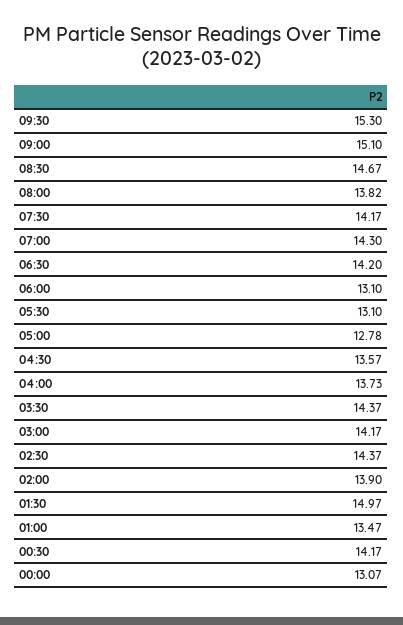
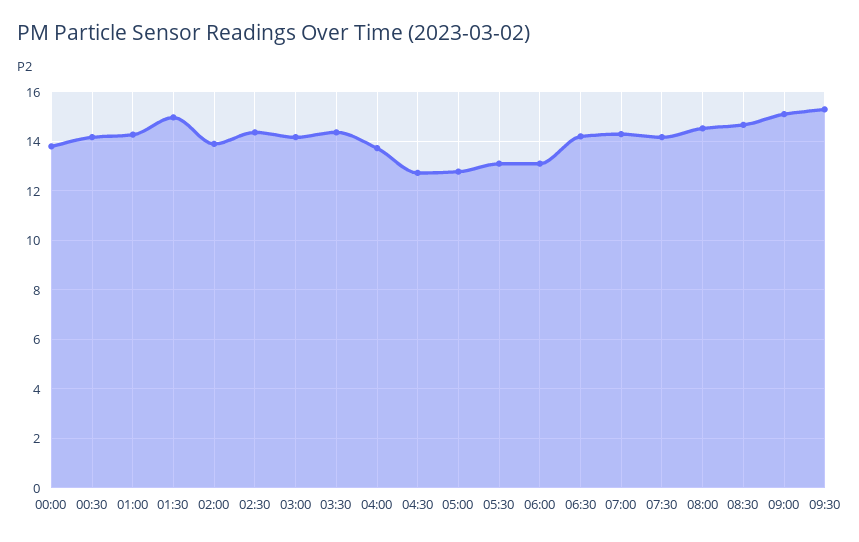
  {
    "09:30": 15.3,
    "09:00": 15.1,
    "08:30": 14.67,
-   "08:00": 13.82,
+   "08:00": 14.5,
    "07:30": 14.17,
    "07:00": 14.3,
    "06:30": 14.2,
    "06:00": 13.1,
    "05:30": 13.1,
    "05:00": 12.78,
-   "04:30": 13.57,
+   "04:30": 12.75,
    "04:00": 13.73,
    "03:30": 14.37,
    "03:00": 14.17,
    "02:30": 14.37,
    "02:00": 13.9,
    "01:30": 14.97,
-   "01:00": 13.47,
+   "01:00": 14.25,
    "00:30": 14.17,
-   "00:00": 13.07
+   "00:00": 13.75
  }

